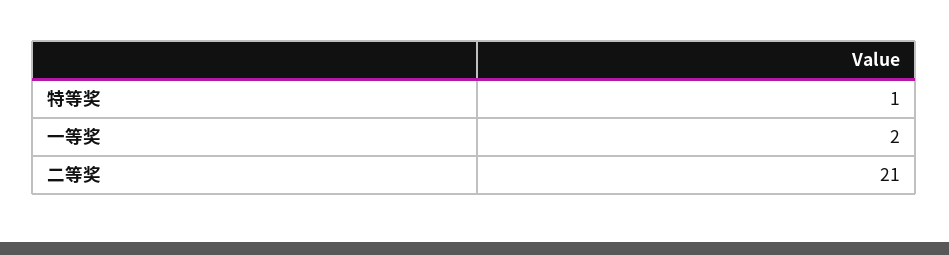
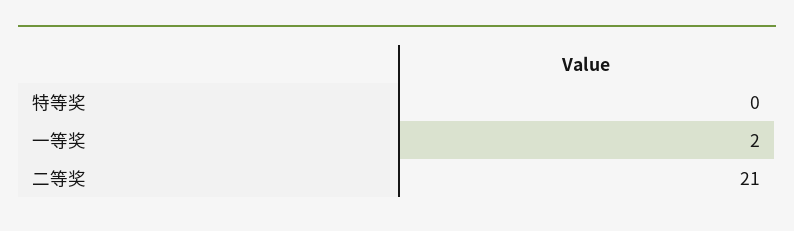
  {
-   "特等奖": 1,
+   "特等奖": 0,
    "一等奖": 2,
    "二等奖": 21
  }

